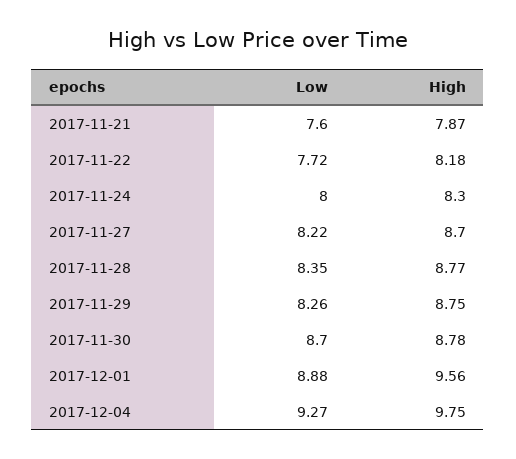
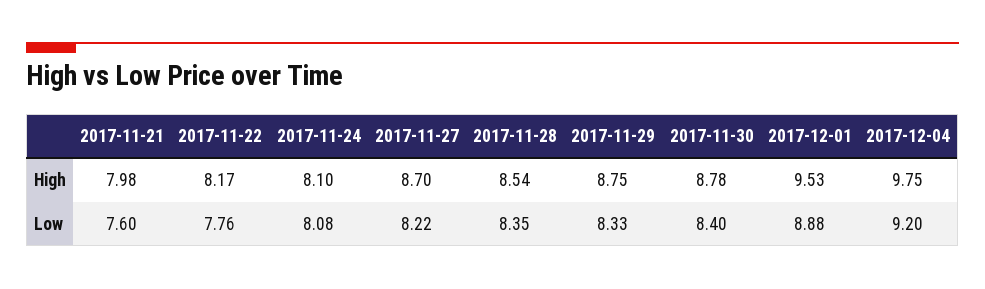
  {
    "Low": {
      "2017-11-21": 7.6,
-     "2017-11-22": 7.72,
+     "2017-11-22": 7.76,
-     "2017-11-24": 8,
+     "2017-11-24": 8.08,
      "2017-11-27": 8.22,
      "2017-11-28": 8.35,
-     "2017-11-29": 8.26,
+     "2017-11-29": 8.33,
-     "2017-11-30": 8.7,
+     "2017-11-30": 8.4,
      "2017-12-01": 8.88,
-     "2017-12-04": 9.27
+     "2017-12-04": 9.2
    },
    "High": {
-     "2017-11-21": 7.87,
+     "2017-11-21": 7.98,
-     "2017-11-22": 8.18,
+     "2017-11-22": 8.17,
-     "2017-11-24": 8.3,
+     "2017-11-24": 8.1,
      "2017-11-27": 8.7,
-     "2017-11-28": 8.77,
+     "2017-11-28": 8.54,
      "2017-11-29": 8.75,
      "2017-11-30": 8.78,
-     "2017-12-01": 9.56,
+     "2017-12-01": 9.53,
      "2017-12-04": 9.75
    }
  }

